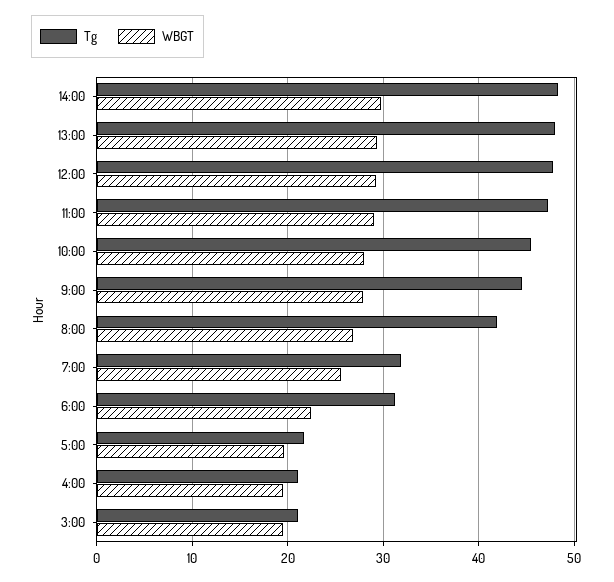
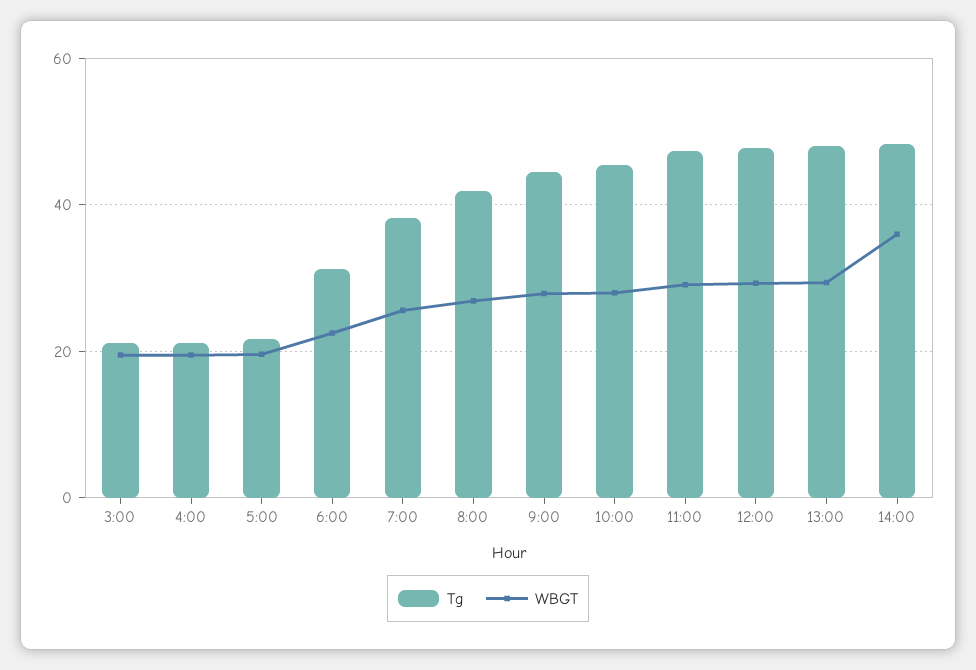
  {
    "Tg": {
      "14:00": 48,
      "13:00": 48,
      "12:00": 48,
      "11:00": 47,
      "10:00": 46,
      "9:00": 45,
      "8:00": 42,
-     "7:00": 32,
+     "7:00": 38,
      "6:00": 31,
      "5:00": 22,
      "4:00": 21,
      "3:00": 21
    },
    "WBGT": {
-     "14:00": 30,
+     "14:00": 36,
      "13:00": 29,
      "12:00": 29,
      "11:00": 29,
      "10:00": 28,
      "9:00": 28,
      "8:00": 27,
      "7:00": 26,
      "6:00": 23,
      "5:00": 20,
      "4:00": 20,
      "3:00": 20
    }
  }

